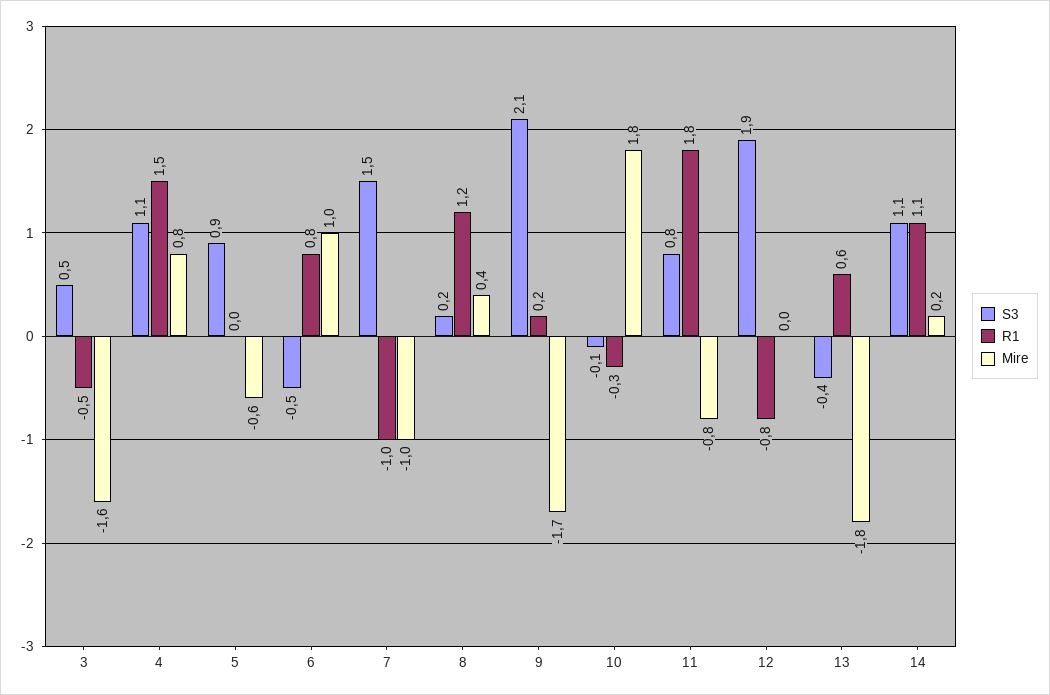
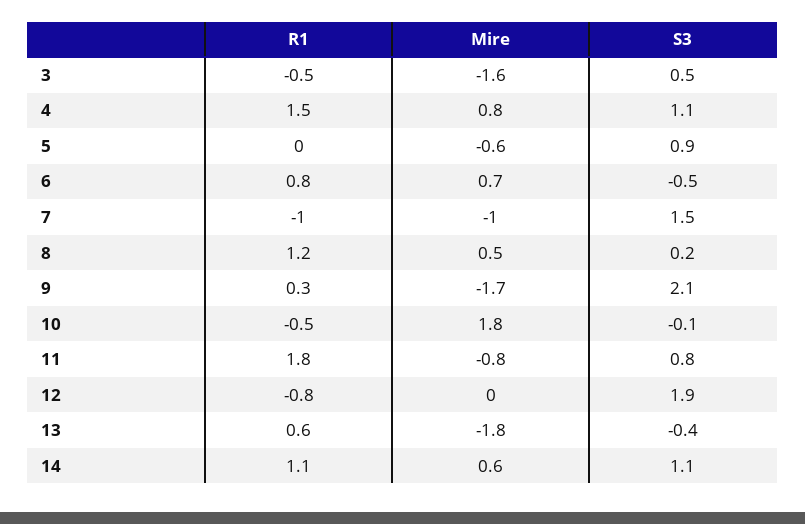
  {
    "S3": {
      "3": 0.5,
      "4": 1.1,
      "5": 0.9,
      "6": -0.5,
      "7": 1.5,
      "8": 0.2,
      "9": 2.1,
      "10": -0.1,
      "11": 0.8,
      "12": 1.9,
      "13": -0.4,
      "14": 1.1
    },
    "R1": {
      "3": -0.5,
      "4": 1.5,
      "5": 0,
      "6": 0.8,
      "7": -1,
      "8": 1.2,
-     "9": 0.2,
+     "9": 0.3,
-     "10": -0.3,
+     "10": -0.5,
      "11": 1.8,
      "12": -0.8,
      "13": 0.6,
      "14": 1.1
    },
    "Mire": {
      "3": -1.6,
      "4": 0.8,
      "5": -0.6,
-     "6": 1,
+     "6": 0.7,
      "7": -1,
-     "8": 0.4,
+     "8": 0.5,
      "9": -1.7,
      "10": 1.8,
      "11": -0.8,
      "12": 0,
      "13": -1.8,
-     "14": 0.2
+     "14": 0.6
    }
  }

